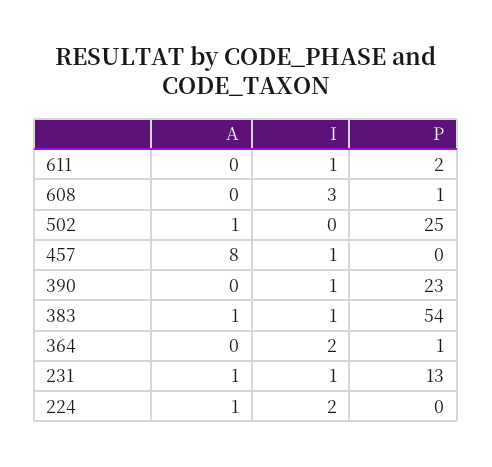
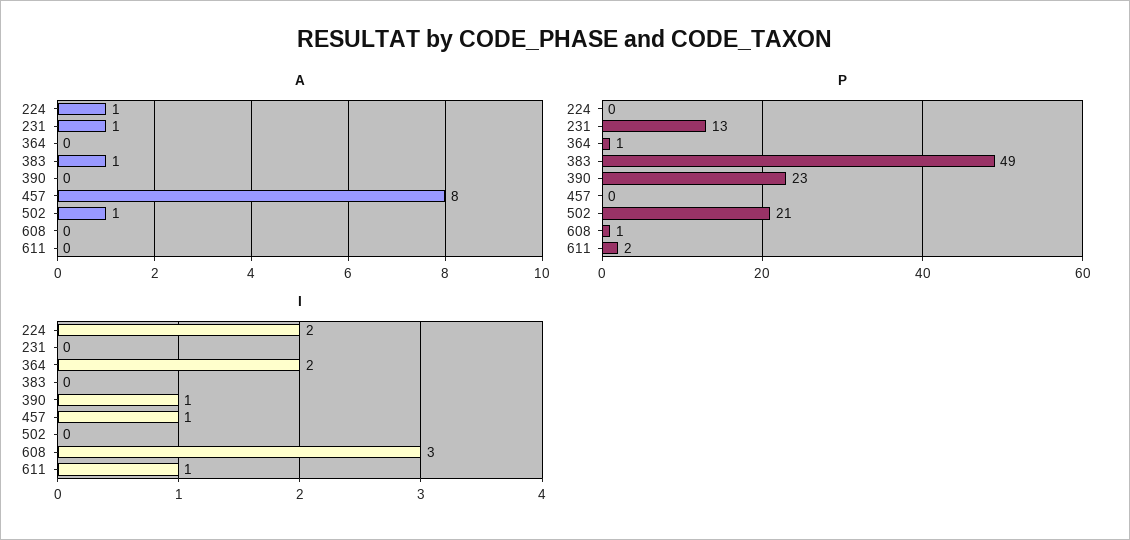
  {
    "A": {
      "611": 0,
      "608": 0,
      "502": 1,
      "457": 8,
      "390": 0,
      "383": 1,
      "364": 0,
      "231": 1,
      "224": 1
    },
    "I": {
      "611": 1,
      "608": 3,
      "502": 0,
      "457": 1,
      "390": 1,
-     "383": 1,
+     "383": 0,
      "364": 2,
-     "231": 1,
+     "231": 0,
      "224": 2
    },
    "P": {
      "611": 2,
      "608": 1,
-     "502": 25,
+     "502": 21,
      "457": 0,
      "390": 23,
-     "383": 54,
+     "383": 49,
      "364": 1,
      "231": 13,
      "224": 0
    }
  }

